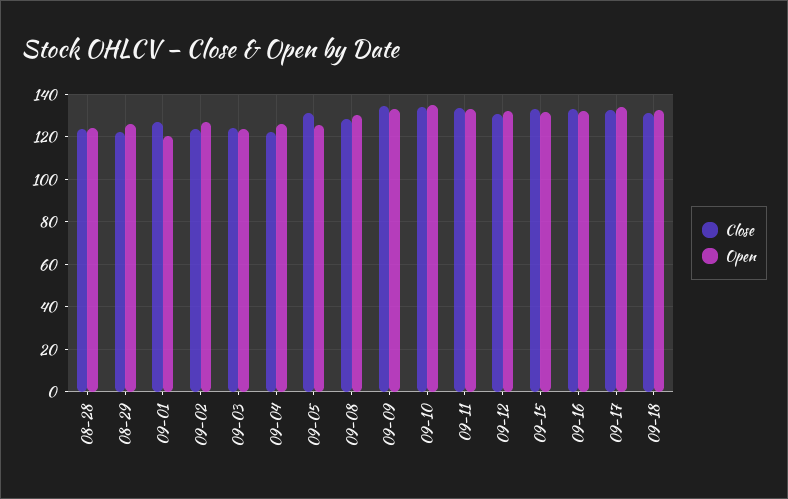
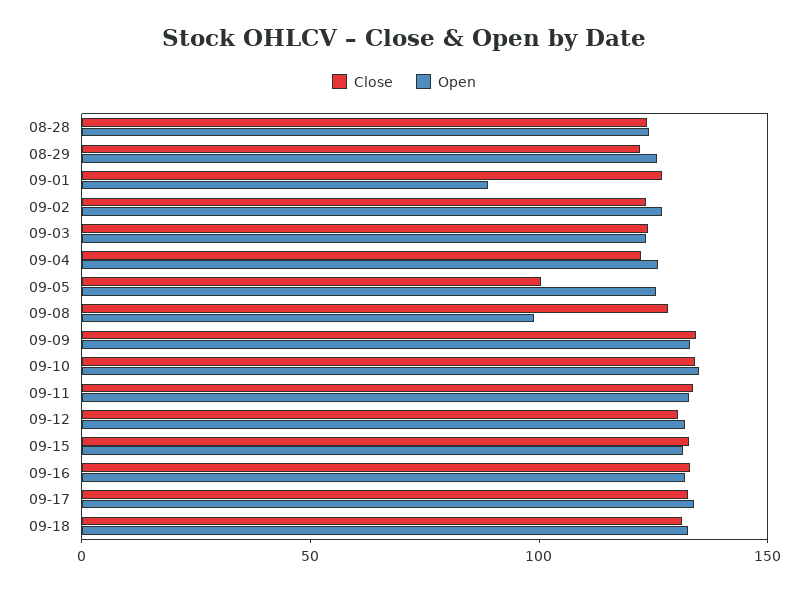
  {
    "Close": {
      "08-28": 125,
      "08-29": 120,
      "09-01": 125,
      "09-02": 125,
      "09-03": 125,
      "09-04": 120,
-     "09-05": 130,
+     "09-05": 100,
      "09-08": 130,
      "09-09": 135,
      "09-10": 135,
      "09-11": 135,
      "09-12": 130,
      "09-15": 135,
      "09-16": 135,
      "09-17": 135,
      "09-18": 130
    },
    "Open": {
      "08-28": 125,
      "08-29": 125,
-     "09-01": 120,
+     "09-01": 90,
      "09-02": 125,
      "09-03": 125,
      "09-04": 125,
      "09-05": 125,
-     "09-08": 130,
+     "09-08": 100,
      "09-09": 135,
      "09-10": 135,
      "09-11": 135,
      "09-12": 130,
      "09-15": 130,
      "09-16": 130,
      "09-17": 135,
      "09-18": 135
    }
  }

